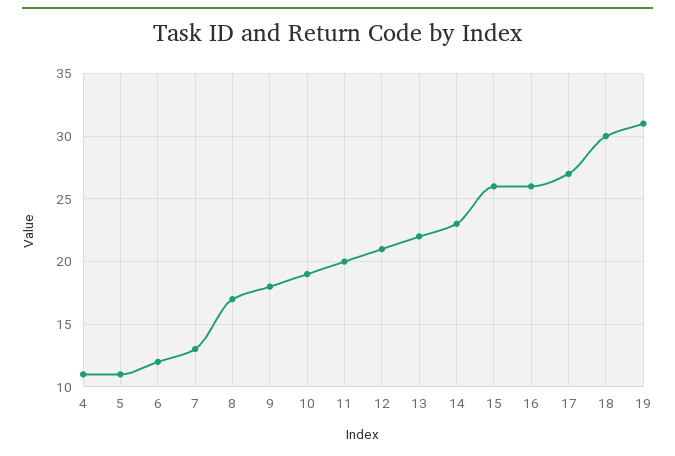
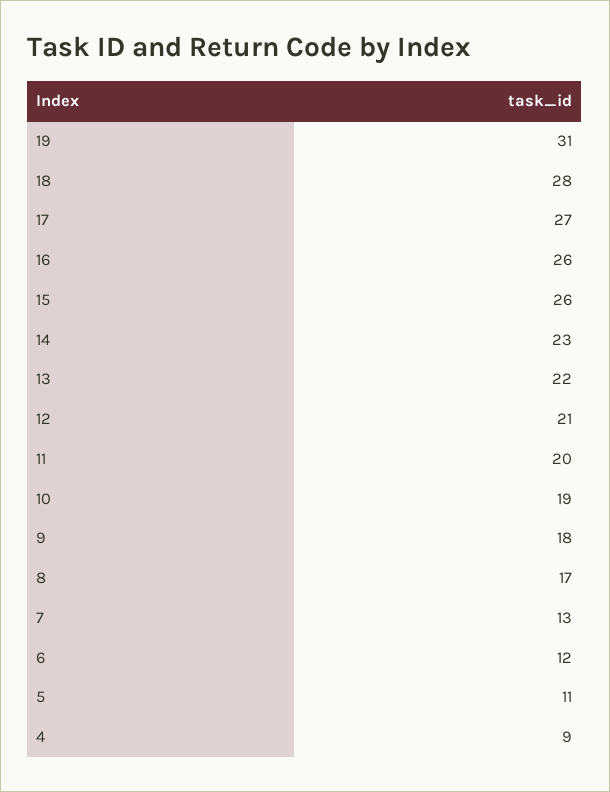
  {
-   "4": 11,
+   "4": 9,
    "5": 11,
    "6": 12,
    "7": 13,
    "8": 17,
    "9": 18,
    "10": 19,
    "11": 20,
    "12": 21,
    "13": 22,
    "14": 23,
    "15": 26,
    "16": 26,
    "17": 27,
-   "18": 30,
+   "18": 28,
    "19": 31
  }

